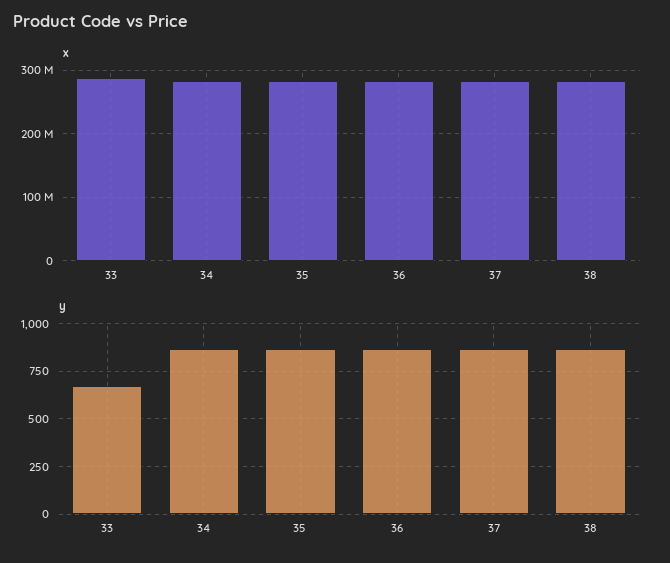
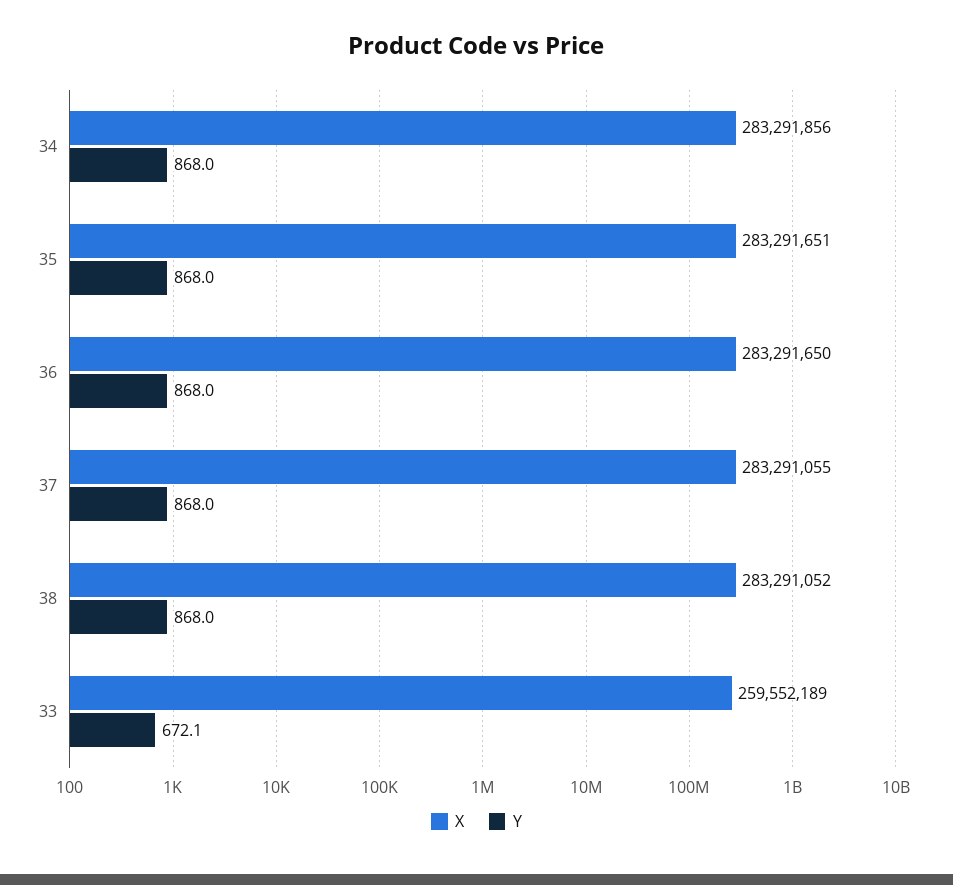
  {
    "x": {
-     "33": 290000000,
+     "33": 259552189,
      "34": 283291856,
      "35": 283291651,
      "36": 283291650,
      "37": 283291055,
      "38": 283291052
    },
    "y": {
      "33": 672.1,
      "34": 868,
      "35": 868,
      "36": 868,
      "37": 868,
      "38": 868
    }
  }

